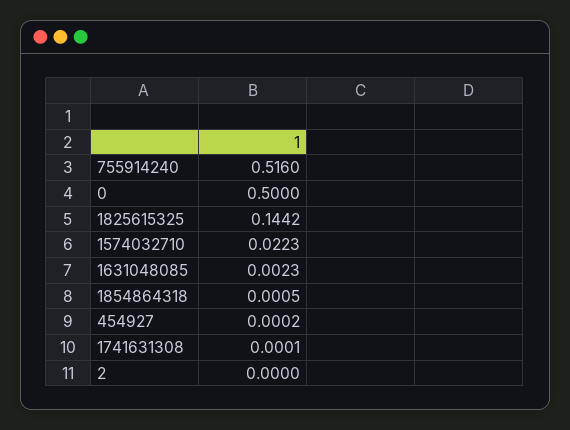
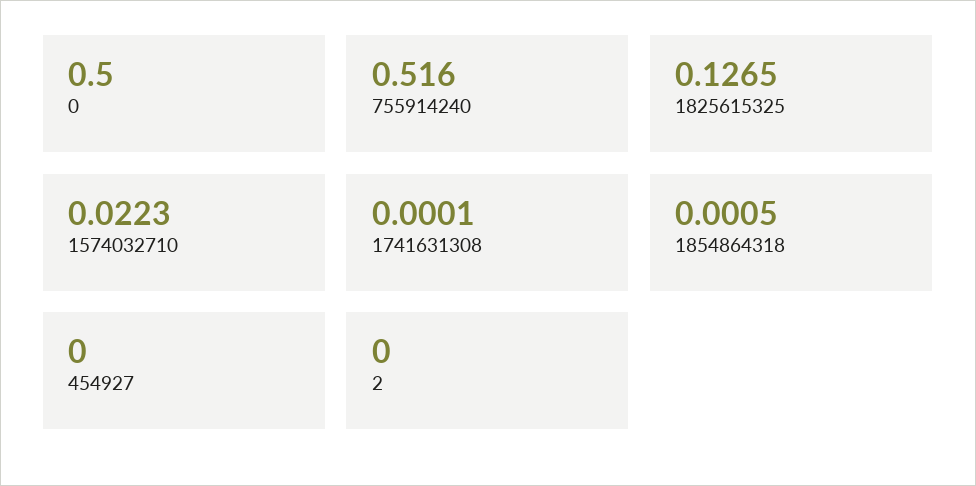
  {
    "755914240": 0.516,
    "0": 0.5,
-   "1825615325": 0.1442,
+   "1825615325": 0.1265,
    "1574032710": 0.0223,
-   "1631048085": 0.0023,
    "1854864318": 0.0005,
-   "454927": 0.0002,
+   "454927": 0,
    "1741631308": 0.0001,
    "2": 0
  }

